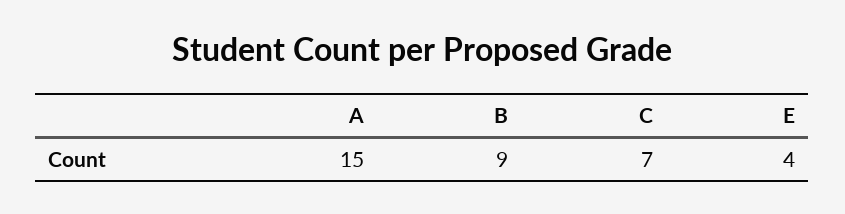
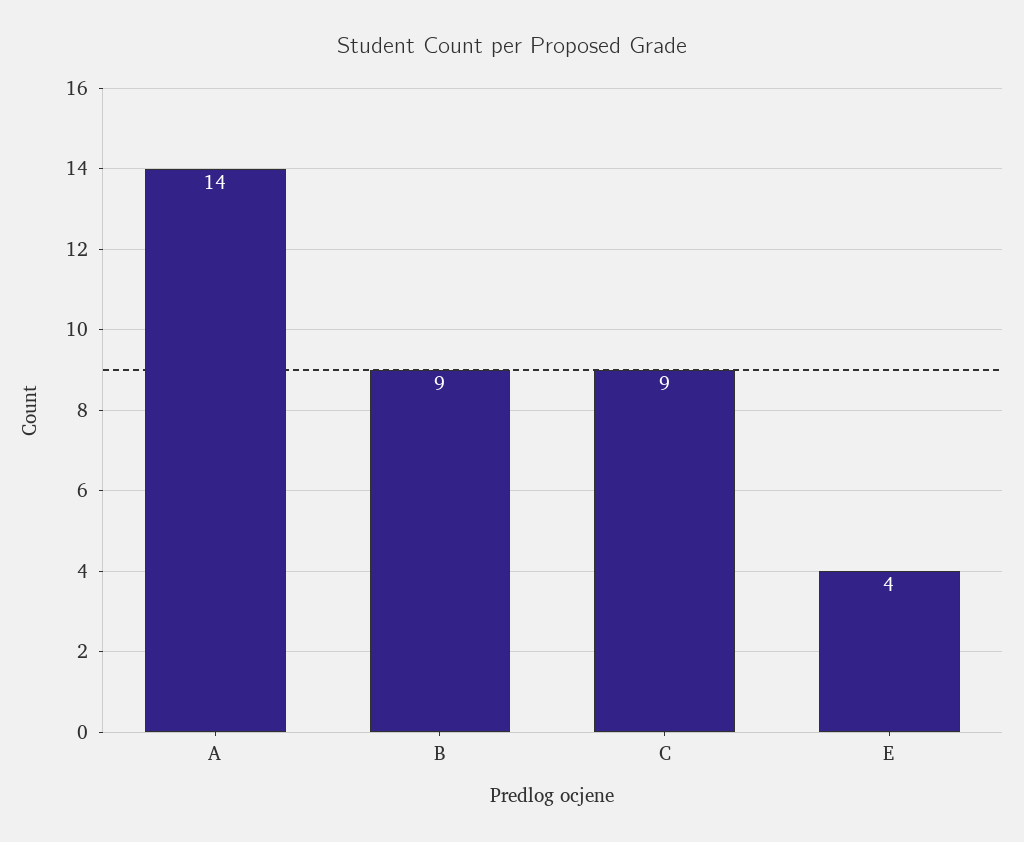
  {
-   "A": 15,
+   "A": 14,
    "B": 9,
-   "C": 7,
+   "C": 9,
    "E": 4
  }

